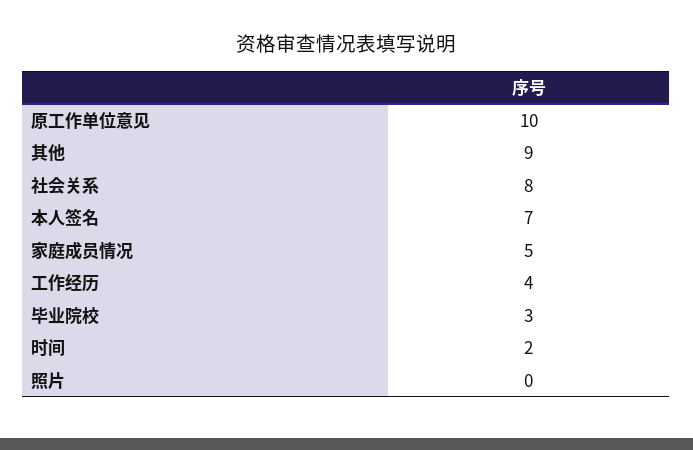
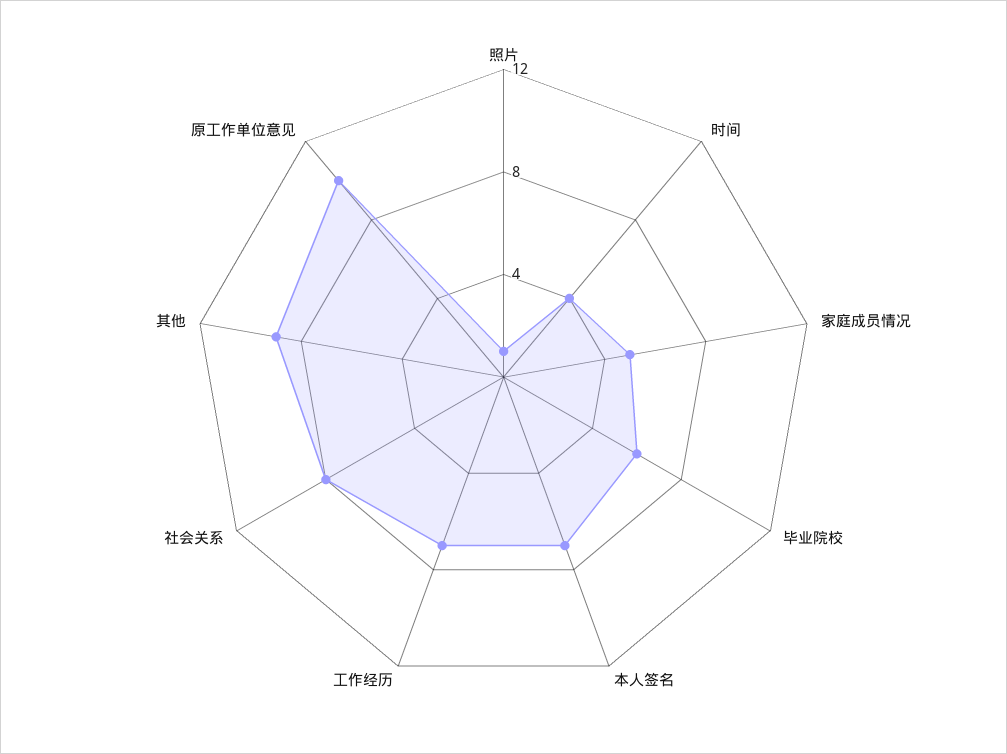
  {
    "原工作单位意见": 10,
    "其他": 9,
    "社会关系": 8,
    "本人签名": 7,
    "家庭成员情况": 5,
-   "工作经历": 4,
+   "工作经历": 7,
-   "毕业院校": 3,
+   "毕业院校": 6,
-   "时间": 2,
+   "时间": 4,
-   "照片": 0
+   "照片": 1
  }

